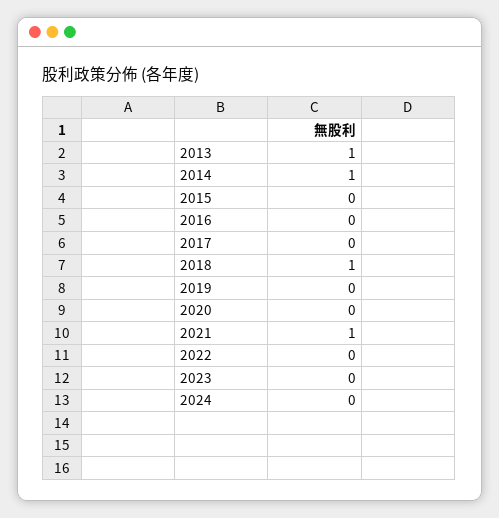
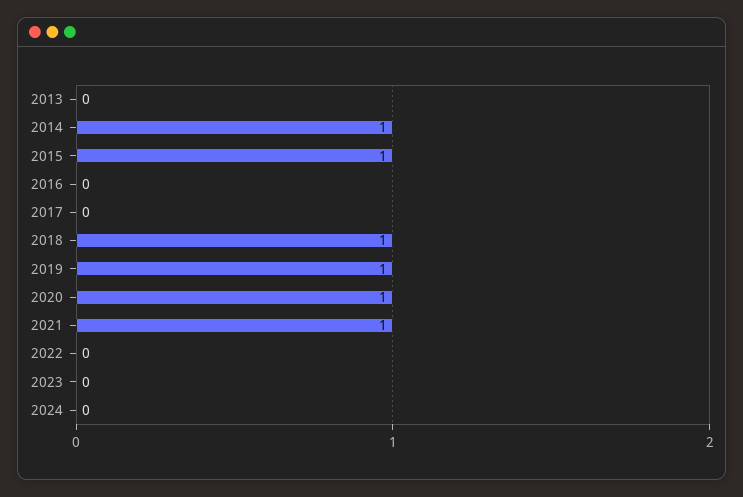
  {
-   "2013": 1,
+   "2013": 0,
    "2014": 1,
-   "2015": 0,
+   "2015": 1,
    "2016": 0,
    "2017": 0,
    "2018": 1,
-   "2019": 0,
+   "2019": 1,
-   "2020": 0,
+   "2020": 1,
    "2021": 1,
    "2022": 0,
    "2023": 0,
    "2024": 0
  }

